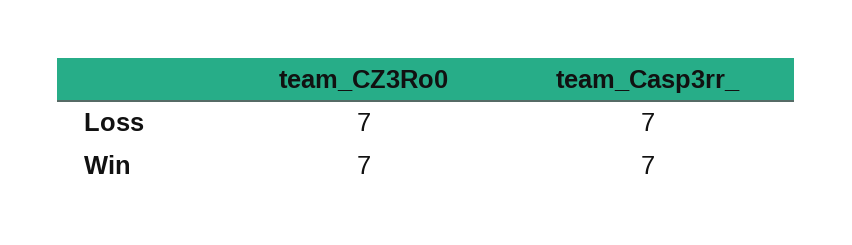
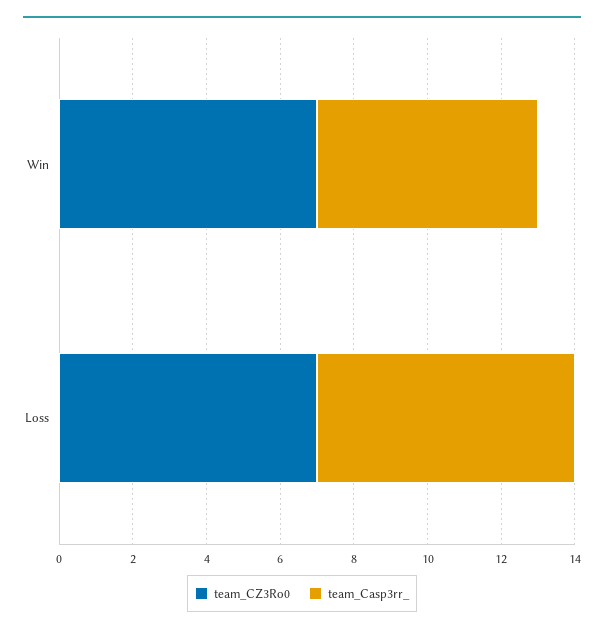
  {
    "team_CZ3Ro0": {
      "Loss": 7,
      "Win": 7
    },
    "team_Casp3rr_": {
      "Loss": 7,
-     "Win": 7
+     "Win": 6
    }
  }

